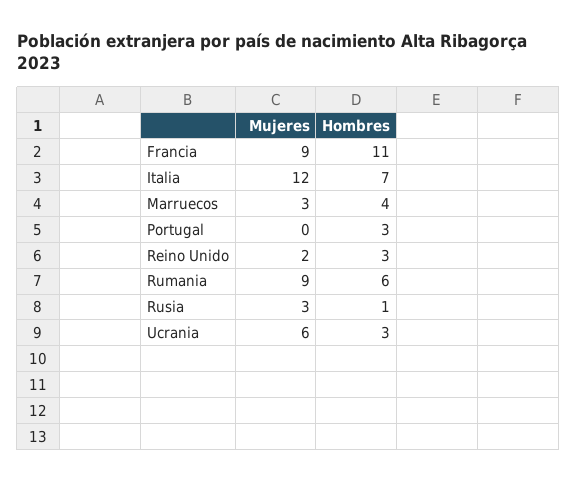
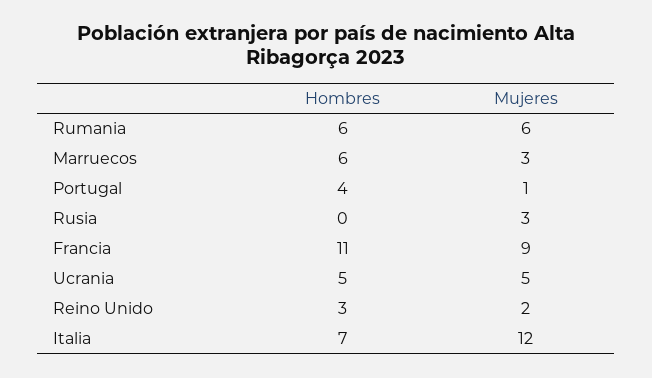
  {
    "Mujeres": {
      "Francia": 9,
      "Italia": 12,
      "Marruecos": 3,
-     "Portugal": 0,
+     "Portugal": 1,
      "Reino Unido": 2,
-     "Rumania": 9,
+     "Rumania": 6,
      "Rusia": 3,
-     "Ucrania": 6
+     "Ucrania": 5
    },
    "Hombres": {
      "Francia": 11,
      "Italia": 7,
-     "Marruecos": 4,
+     "Marruecos": 6,
-     "Portugal": 3,
+     "Portugal": 4,
      "Reino Unido": 3,
      "Rumania": 6,
-     "Rusia": 1,
+     "Rusia": 0,
-     "Ucrania": 3
+     "Ucrania": 5
    }
  }

